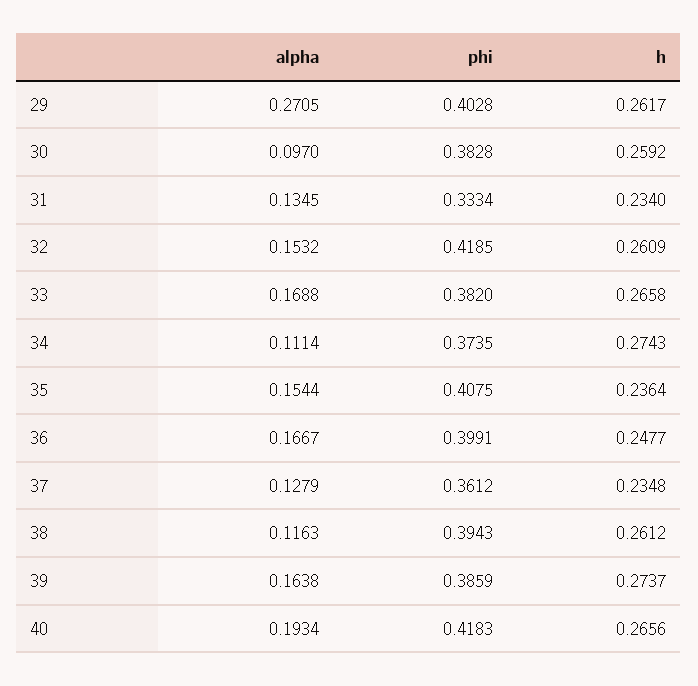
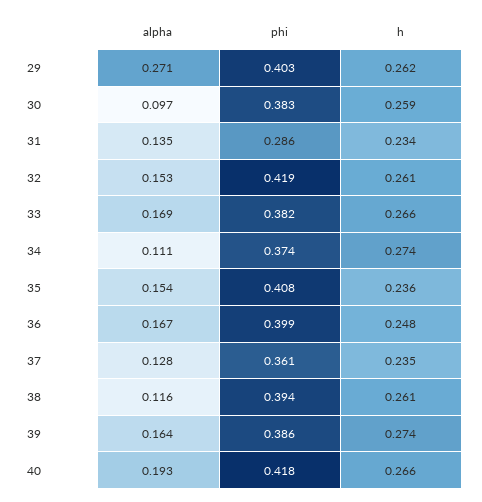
  {
    "alpha": {
      "29": 0.2705,
      "30": 0.097,
      "31": 0.1345,
      "32": 0.1532,
      "33": 0.1688,
      "34": 0.1114,
      "35": 0.1544,
      "36": 0.1667,
      "37": 0.1279,
      "38": 0.1163,
      "39": 0.1638,
      "40": 0.1934
    },
    "phi": {
      "29": 0.4028,
      "30": 0.3828,
-     "31": 0.3334,
+     "31": 0.286,
      "32": 0.4185,
      "33": 0.382,
      "34": 0.3735,
      "35": 0.4075,
      "36": 0.3991,
      "37": 0.3612,
      "38": 0.3943,
      "39": 0.3859,
      "40": 0.4183
    },
    "h": {
      "29": 0.2617,
      "30": 0.2592,
      "31": 0.234,
      "32": 0.2609,
      "33": 0.2658,
      "34": 0.2743,
      "35": 0.2364,
      "36": 0.2477,
      "37": 0.2348,
      "38": 0.2612,
      "39": 0.2737,
      "40": 0.2656
    }
  }

